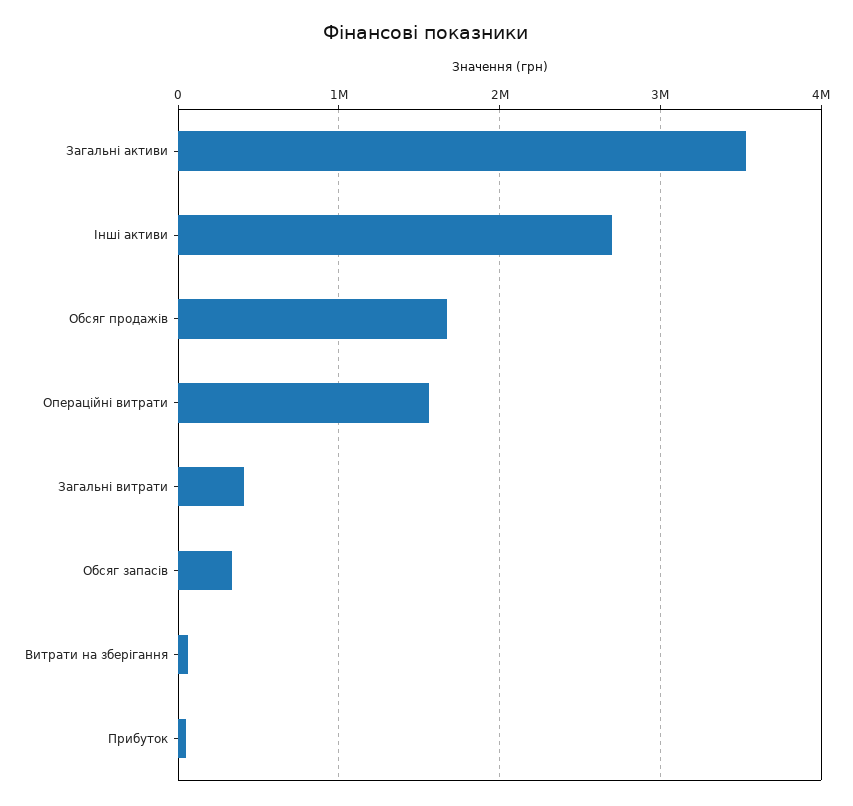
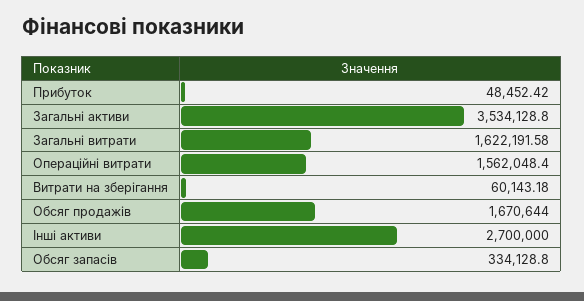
  {
    "Загальні активи": 3534128.8,
    "Інші активи": 2700000,
    "Обсяг продажів": 1670644,
    "Операційні витрати": 1562048.4,
-   "Загальні витрати": 400000,
+   "Загальні витрати": 1622191.58,
    "Обсяг запасів": 334128.8,
    "Витрати на зберігання": 60143.18,
    "Прибуток": 48452.42
  }

